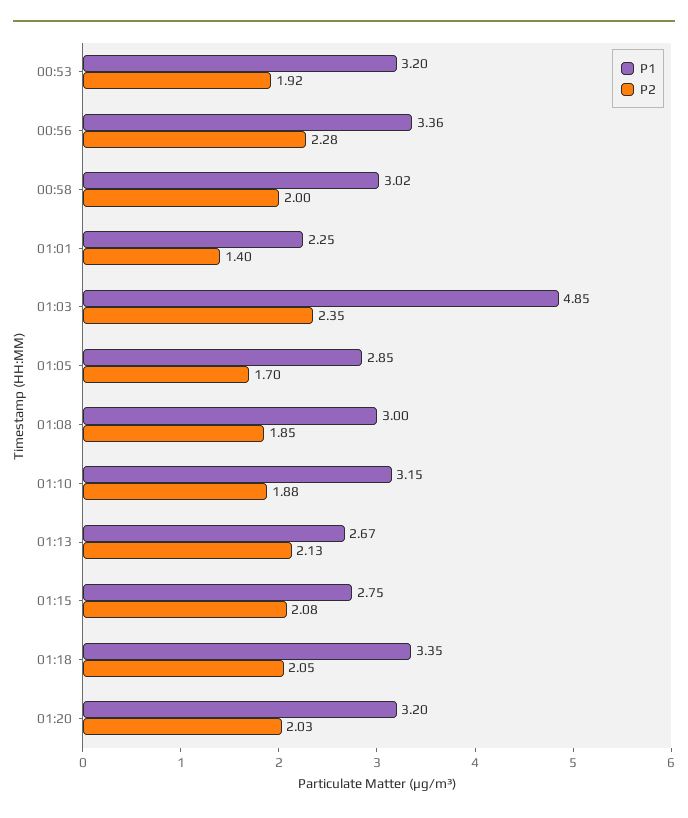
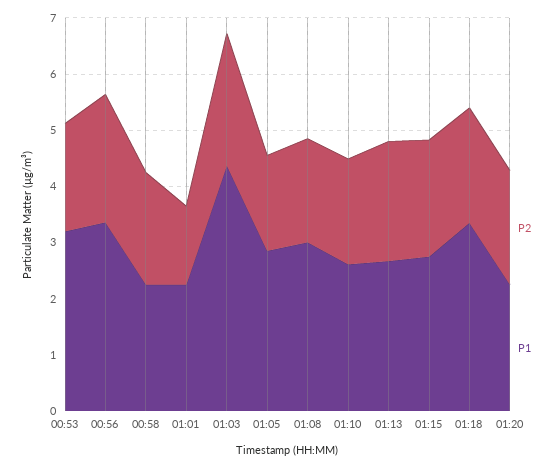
  {
    "P1": {
      "00:53": 3.2,
      "00:56": 3.36,
-     "00:58": 3.02,
+     "00:58": 2.2,
      "01:01": 2.25,
-     "01:03": 4.85,
+     "01:03": 4.4,
      "01:05": 2.85,
      "01:08": 3,
-     "01:10": 3.15,
+     "01:10": 2.6,
      "01:13": 2.67,
      "01:15": 2.75,
      "01:18": 3.35,
-     "01:20": 3.2
+     "01:20": 2.2
    },
    "P2": {
      "00:53": 1.92,
      "00:56": 2.28,
      "00:58": 2,
      "01:01": 1.4,
      "01:03": 2.35,
      "01:05": 1.7,
      "01:08": 1.85,
      "01:10": 1.88,
      "01:13": 2.13,
      "01:15": 2.08,
      "01:18": 2.05,
      "01:20": 2.03
    }
  }

